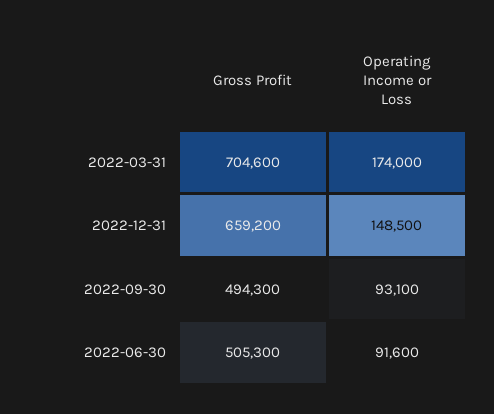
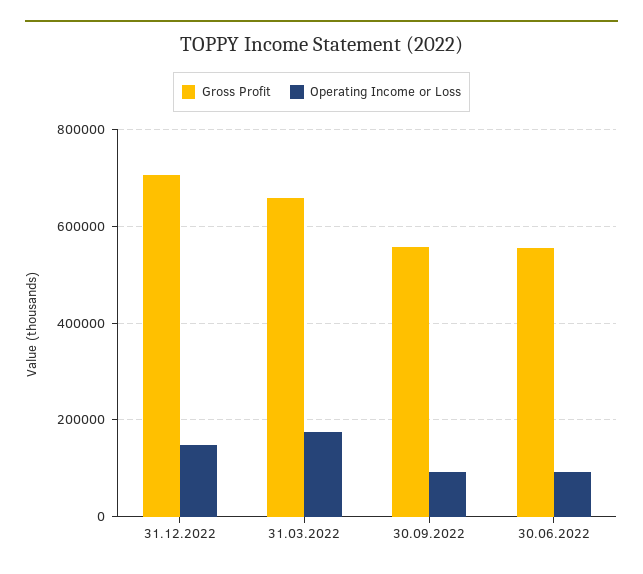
  {
    "Gross Profit": {
-     "2022-03-31": 704600,
+     "2022-03-31": 660000,
-     "2022-12-31": 659200,
+     "2022-12-31": 700000,
-     "2022-09-30": 494300,
+     "2022-09-30": 560000,
-     "2022-06-30": 505300
+     "2022-06-30": 560000
    },
    "Operating Income or Loss": {
      "2022-03-31": 174000,
      "2022-12-31": 148500,
      "2022-09-30": 93100,
      "2022-06-30": 91600
    }
  }

